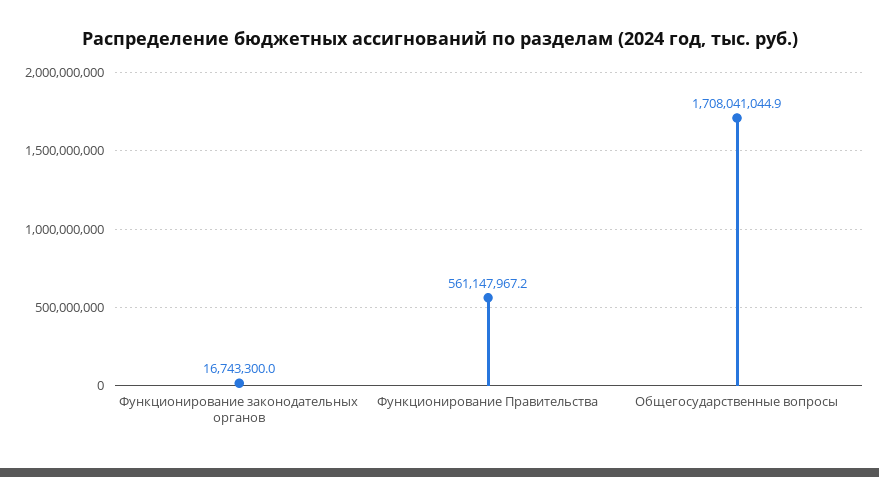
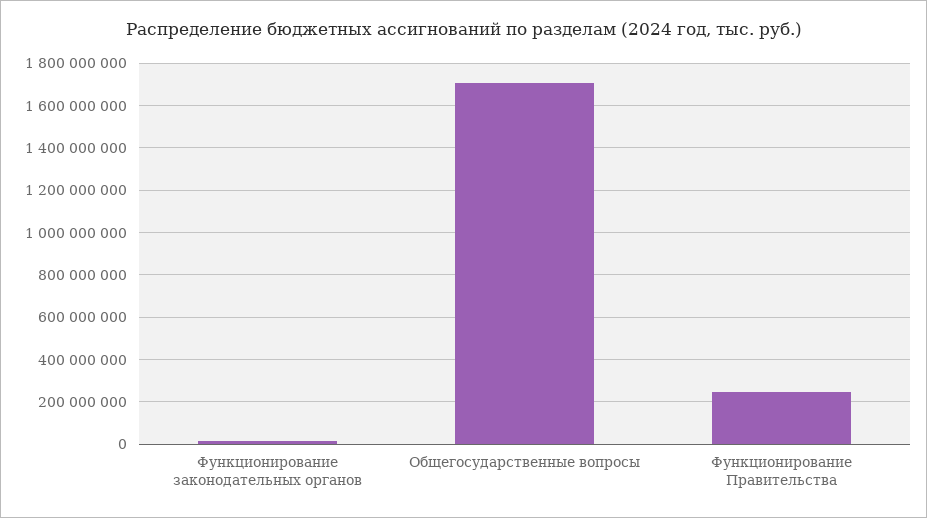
  {
    "Функционирование законодательных органов": 16743300,
-   "Функционирование Правительства": 561147967.2,
+   "Функционирование Правительства": 250000000,
    "Общегосударственные вопросы": 1708041044.9
  }

